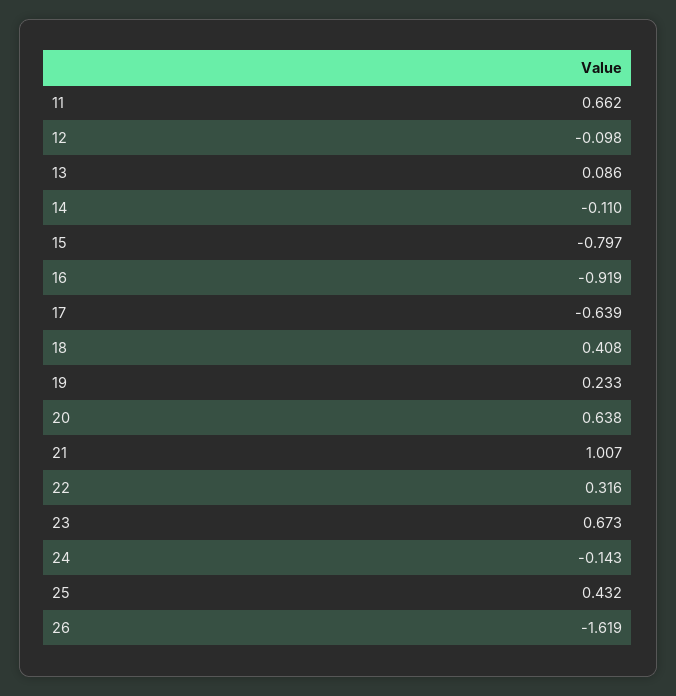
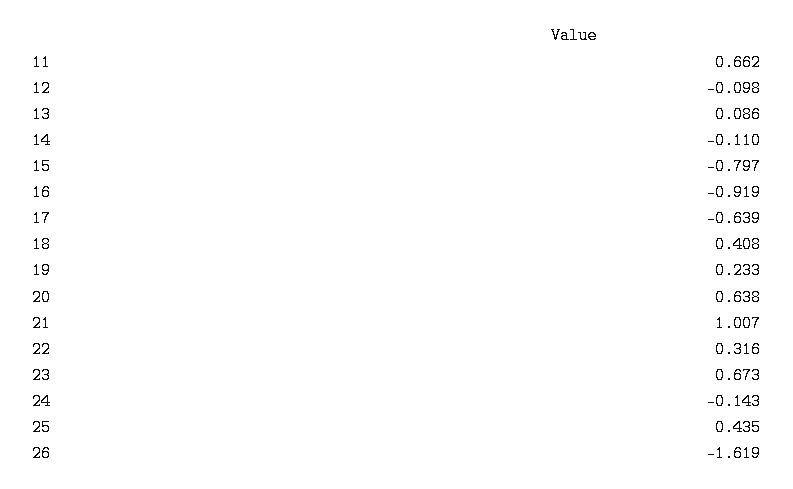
  {
    "11": 0.662,
    "12": -0.098,
    "13": 0.086,
    "14": -0.11,
    "15": -0.797,
    "16": -0.919,
    "17": -0.639,
    "18": 0.408,
    "19": 0.233,
    "20": 0.638,
    "21": 1.007,
    "22": 0.316,
    "23": 0.673,
    "24": -0.143,
-   "25": 0.432,
+   "25": 0.435,
    "26": -1.619
  }

